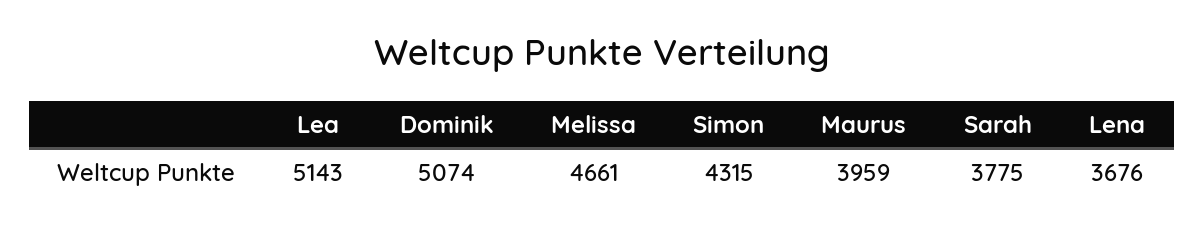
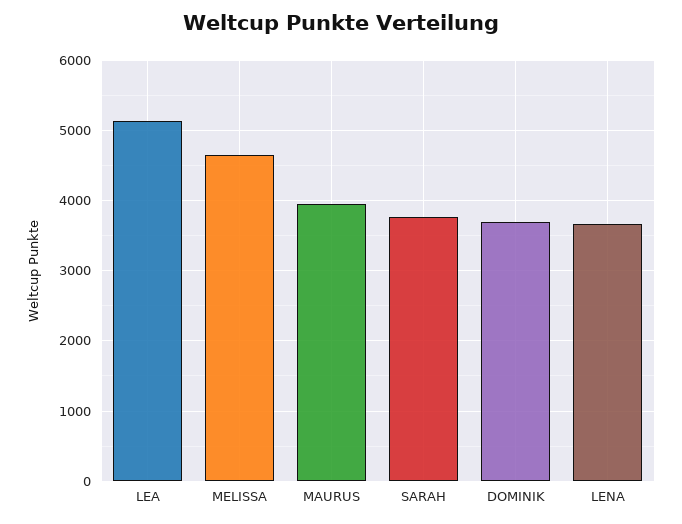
  {
    "Lea": 5143,
-   "Dominik": 5074,
+   "Dominik": 3700,
    "Melissa": 4661,
-   "Simon": 4315,
    "Maurus": 3959,
    "Sarah": 3775,
    "Lena": 3676
  }

